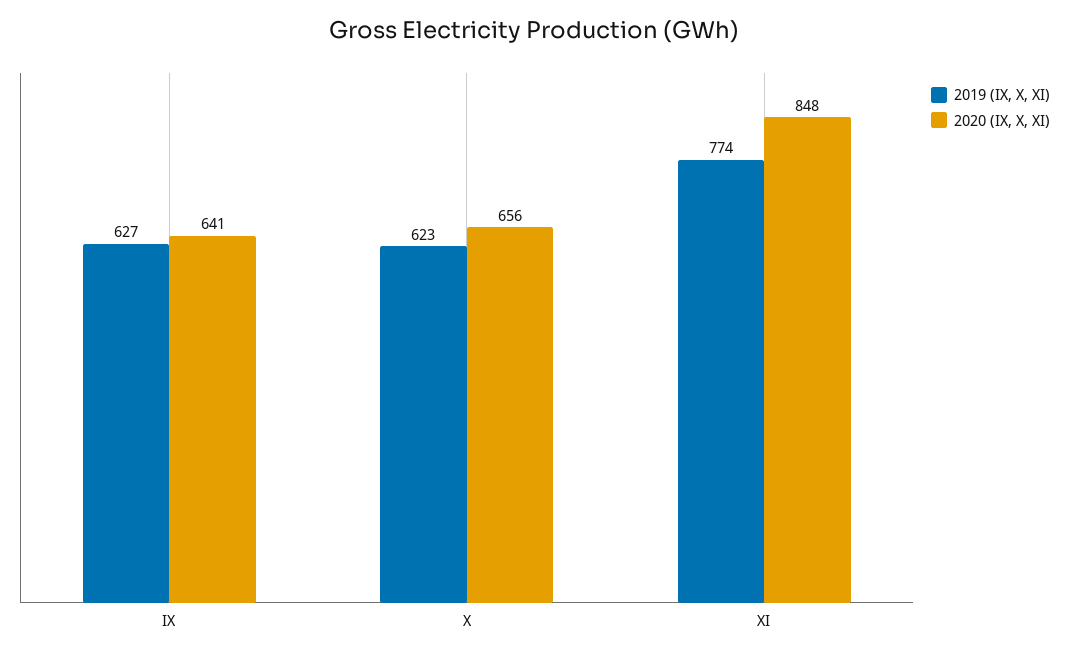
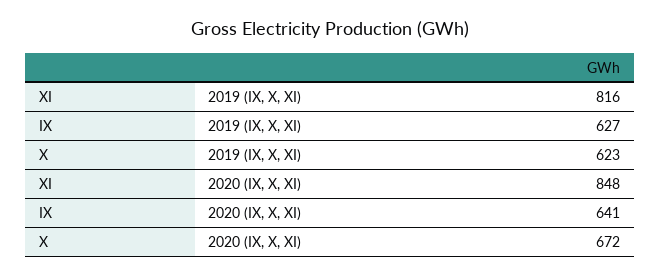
  {
    "2019 (IX, X, XI)": {
      "IX": 627,
      "X": 623,
-     "XI": 774
+     "XI": 816
    },
    "2020 (IX, X, XI)": {
      "IX": 641,
-     "X": 656,
+     "X": 672,
      "XI": 848
    }
  }

